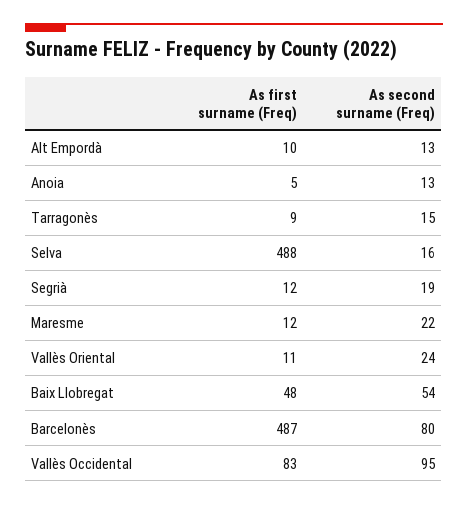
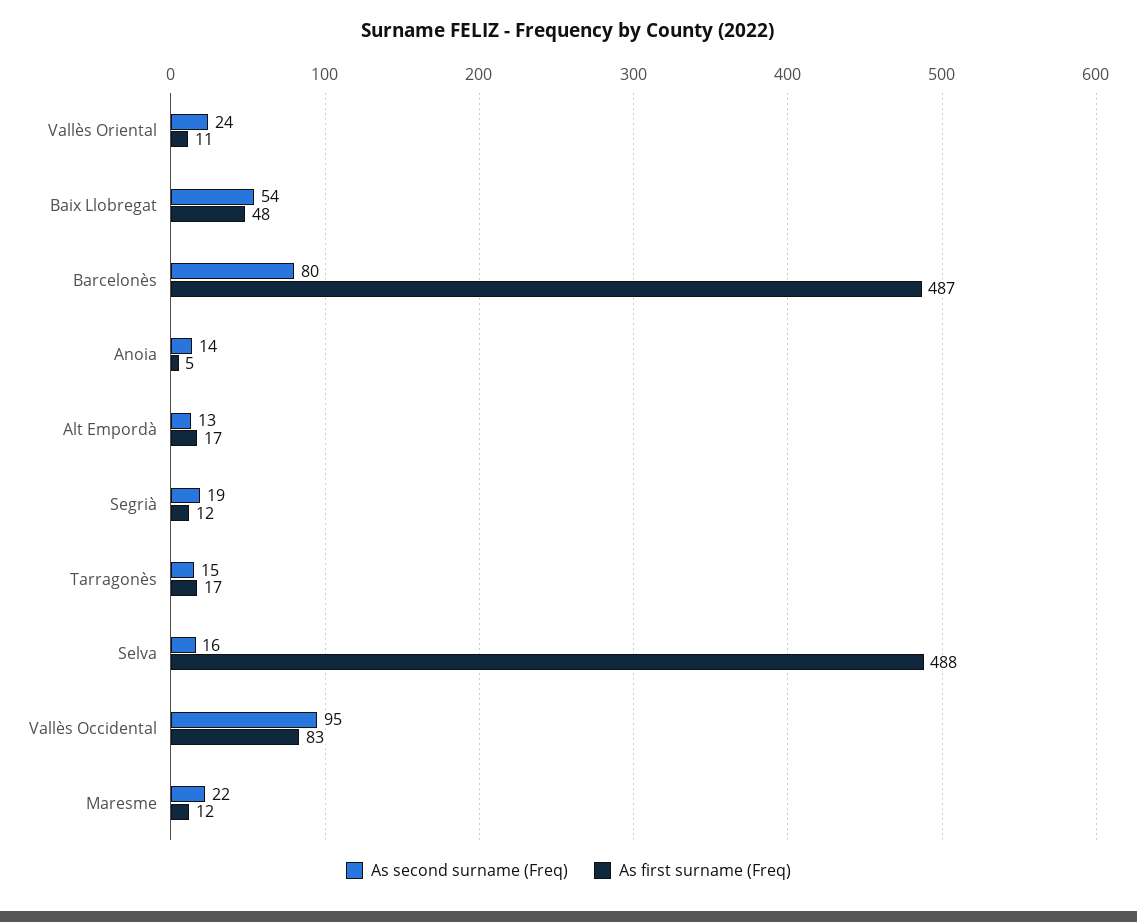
  {
    "As first surname (Freq)": {
-     "Alt Empordà": 10,
+     "Alt Empordà": 17,
      "Anoia": 5,
-     "Tarragonès": 9,
+     "Tarragonès": 17,
      "Selva": 488,
      "Segrià": 12,
      "Maresme": 12,
      "Vallès Oriental": 11,
      "Baix Llobregat": 48,
      "Barcelonès": 487,
      "Vallès Occidental": 83
    },
    "As second surname (Freq)": {
      "Alt Empordà": 13,
-     "Anoia": 13,
+     "Anoia": 14,
      "Tarragonès": 15,
      "Selva": 16,
      "Segrià": 19,
      "Maresme": 22,
      "Vallès Oriental": 24,
      "Baix Llobregat": 54,
      "Barcelonès": 80,
      "Vallès Occidental": 95
    }
  }

